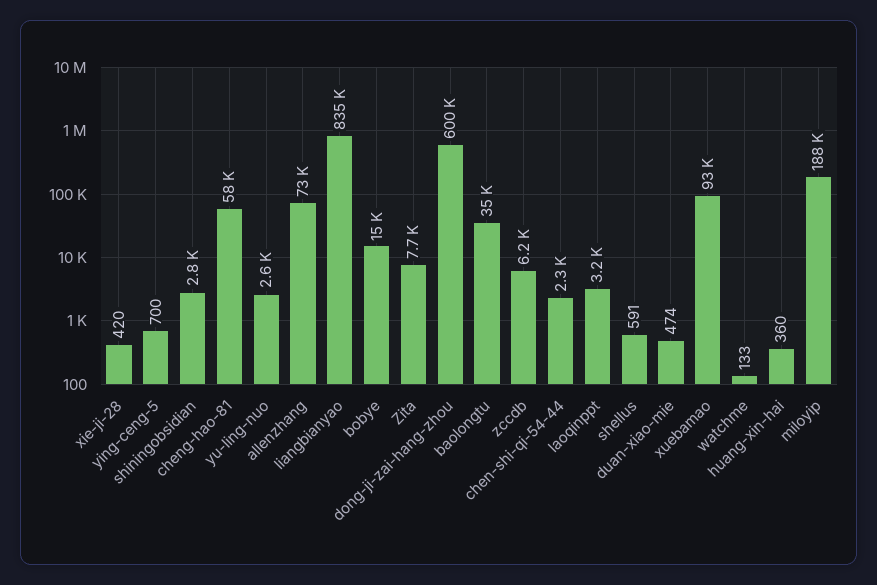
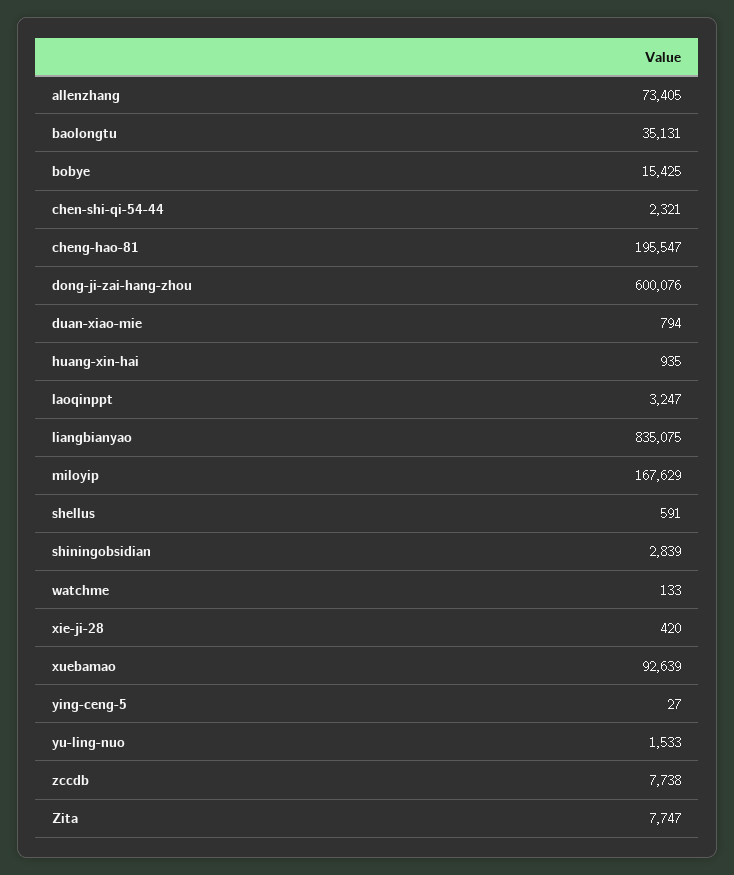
  {
    "xie-ji-28": 420,
-   "ying-ceng-5": 700,
+   "ying-ceng-5": 27,
    "shiningobsidian": 2839,
-   "cheng-hao-81": 58000,
+   "cheng-hao-81": 195547,
-   "yu-ling-nuo": 2600,
+   "yu-ling-nuo": 1533,
    "allenzhang": 73405,
    "liangbianyao": 835075,
    "bobye": 15425,
    "Zita": 7747,
    "dong-ji-zai-hang-zhou": 600076,
    "baolongtu": 35131,
-   "zccdb": 6200,
+   "zccdb": 7738,
    "chen-shi-qi-54-44": 2321,
    "laoqinppt": 3247,
    "shellus": 591,
-   "duan-xiao-mie": 474,
+   "duan-xiao-mie": 794,
    "xuebamao": 92639,
    "watchme": 133,
-   "huang-xin-hai": 360,
+   "huang-xin-hai": 935,
-   "miloyip": 188000
+   "miloyip": 167629
  }

